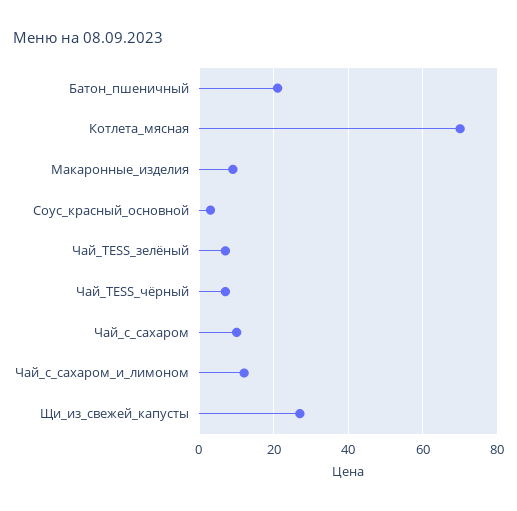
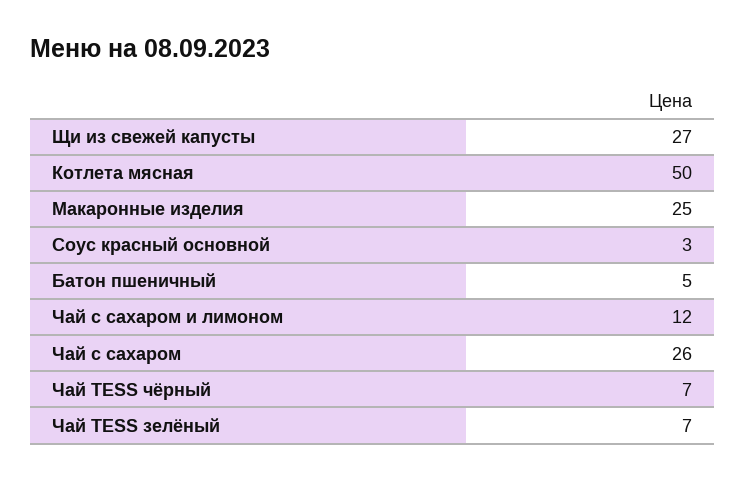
  {
-   "Батон_пшеничный": 20,
+   "Батон_пшеничный": 5,
-   "Котлета_мясная": 70,
+   "Котлета_мясная": 50,
-   "Макаронные_изделия": 10,
+   "Макаронные_изделия": 25,
    "Соус_красный_основной": 3,
    "Чай_TESS_зелёный": 7,
    "Чай_TESS_чёрный": 7,
-   "Чай_с_сахаром": 10,
+   "Чай_с_сахаром": 26,
    "Чай_с_сахаром_и_лимоном": 12,
    "Щи_из_свежей_капусты": 27
  }

